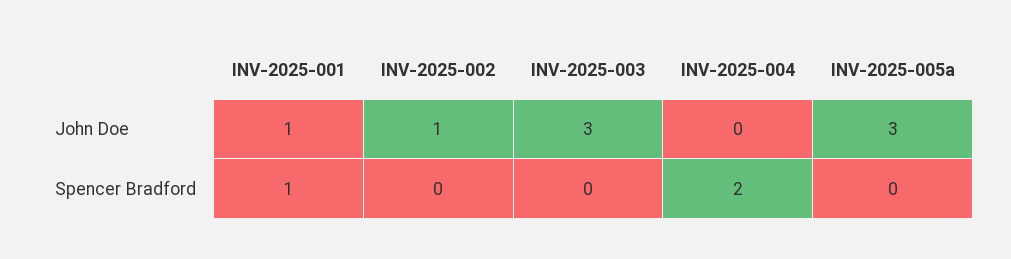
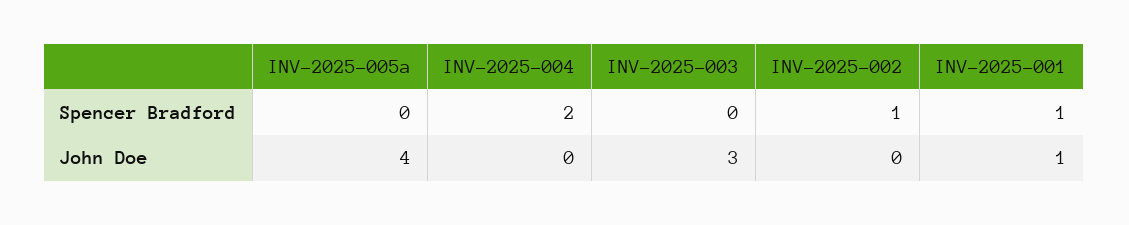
  {
    "INV-2025-001": {
      "John Doe": 1,
      "Spencer Bradford": 1
    },
    "INV-2025-002": {
-     "John Doe": 1,
+     "John Doe": 0,
-     "Spencer Bradford": 0
+     "Spencer Bradford": 1
    },
    "INV-2025-003": {
      "John Doe": 3,
      "Spencer Bradford": 0
    },
    "INV-2025-004": {
      "John Doe": 0,
      "Spencer Bradford": 2
    },
    "INV-2025-005a": {
-     "John Doe": 3,
+     "John Doe": 4,
      "Spencer Bradford": 0
    }
  }

